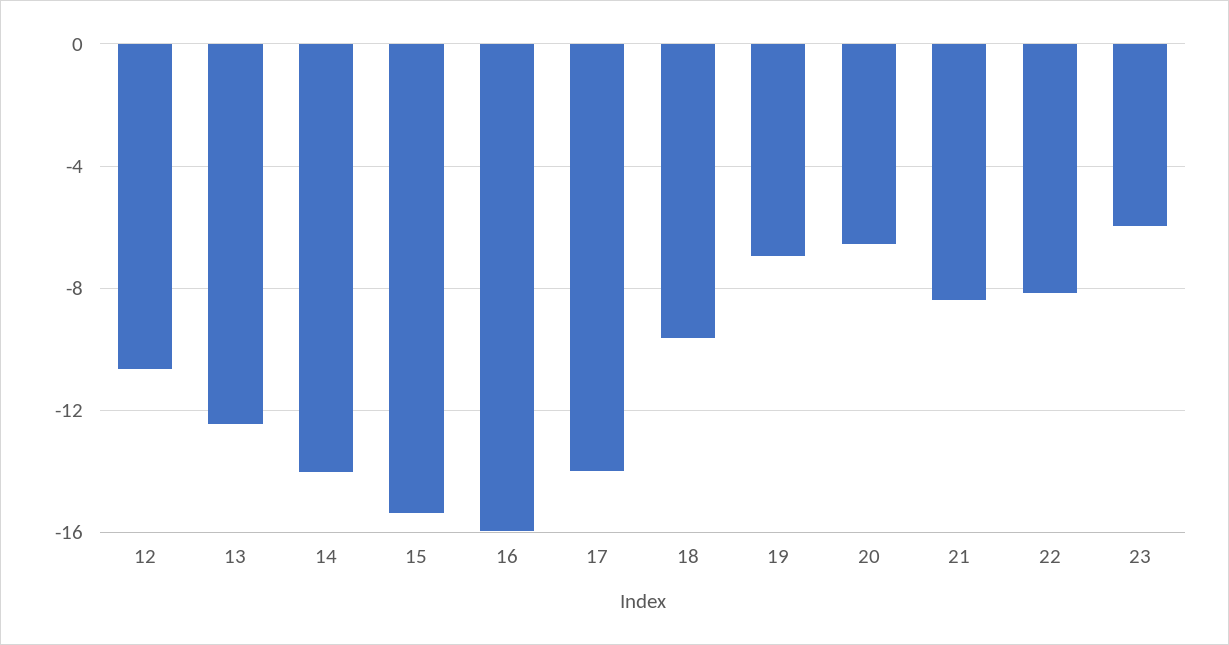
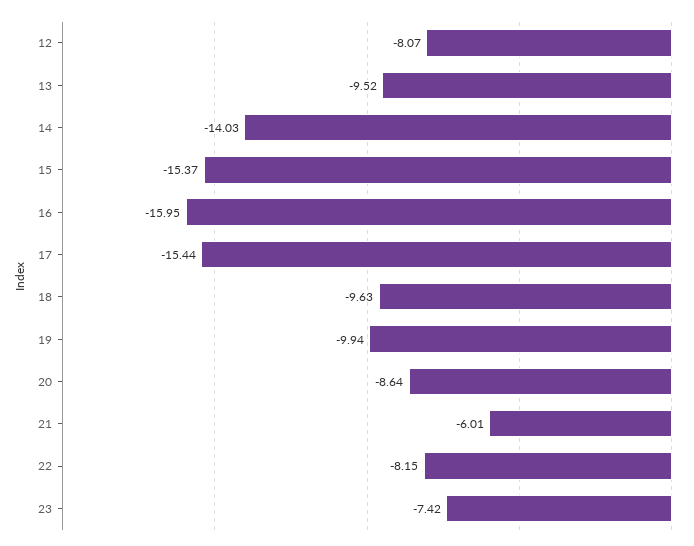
  {
-   "12": -10.5,
+   "12": -8.07,
-   "13": -12.5,
+   "13": -9.52,
    "14": -14.03,
    "15": -15.37,
    "16": -15.95,
-   "17": -14,
+   "17": -15.44,
    "18": -9.63,
-   "19": -7,
+   "19": -9.94,
-   "20": -6.5,
+   "20": -8.64,
-   "21": -8.5,
+   "21": -6.01,
    "22": -8.15,
-   "23": -6
+   "23": -7.42
  }

